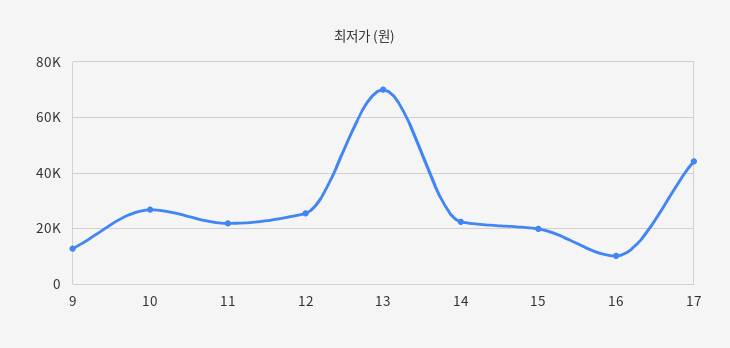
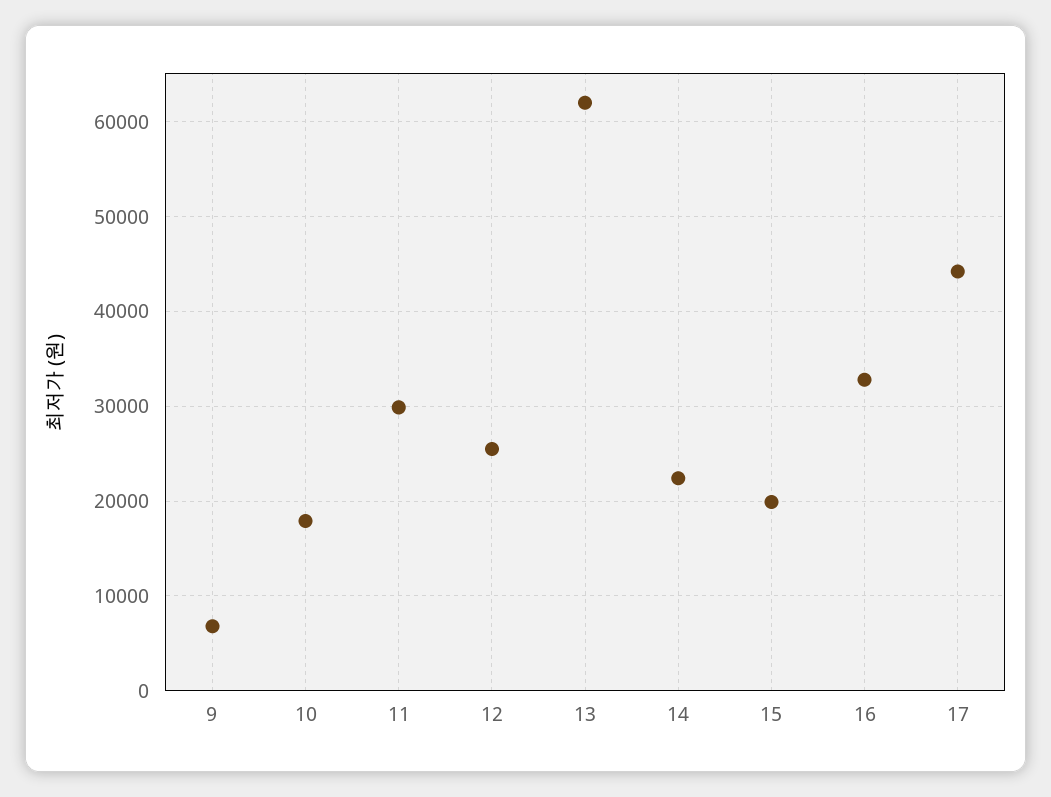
  {
-   "9": 12500,
+   "9": 7000,
-   "10": 27500,
+   "10": 18000,
-   "11": 22500,
+   "11": 30000,
    "12": 26000,
-   "13": 70000,
+   "13": 62000,
    "14": 22000,
    "15": 20000,
-   "16": 10000,
+   "16": 33000,
    "17": 44000
  }

